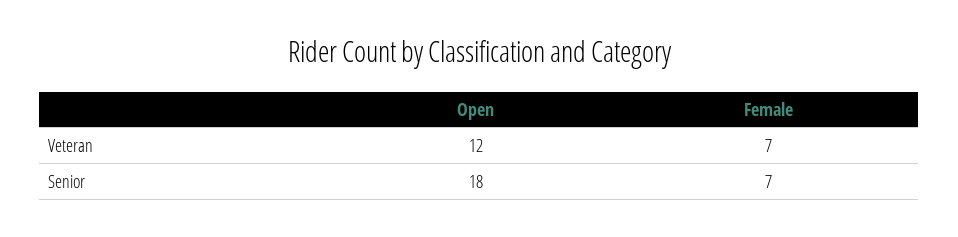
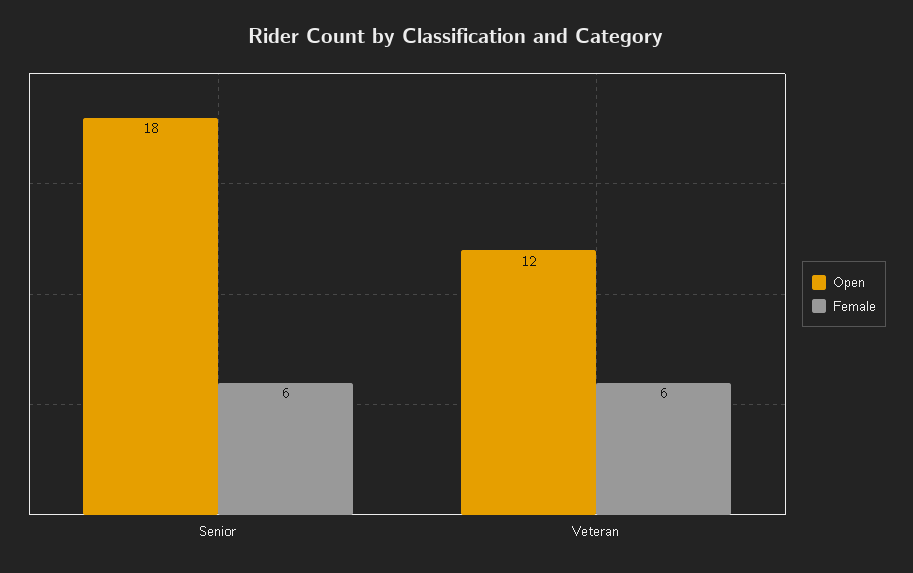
  {
    "Open": {
      "Veteran": 12,
      "Senior": 18
    },
    "Female": {
-     "Veteran": 7,
+     "Veteran": 6,
-     "Senior": 7
+     "Senior": 6
    }
  }

